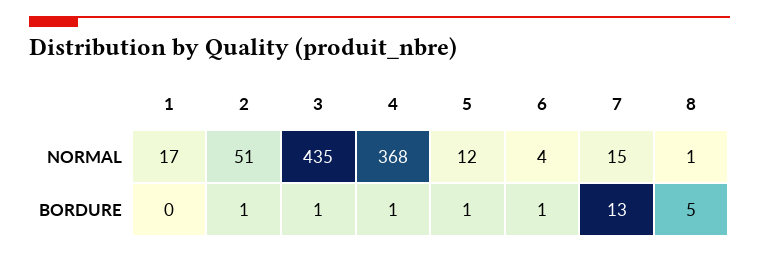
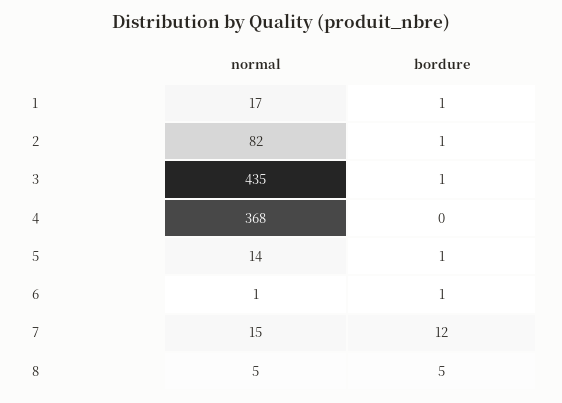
  {
    "1": {
      "NORMAL": 17,
-     "BORDURE": 0
+     "BORDURE": 1
    },
    "2": {
-     "NORMAL": 51,
+     "NORMAL": 82,
      "BORDURE": 1
    },
    "3": {
      "NORMAL": 435,
      "BORDURE": 1
    },
    "4": {
      "NORMAL": 368,
-     "BORDURE": 1
+     "BORDURE": 0
    },
    "5": {
-     "NORMAL": 12,
+     "NORMAL": 14,
      "BORDURE": 1
    },
    "6": {
-     "NORMAL": 4,
+     "NORMAL": 1,
      "BORDURE": 1
    },
    "7": {
      "NORMAL": 15,
-     "BORDURE": 13
+     "BORDURE": 12
    },
    "8": {
-     "NORMAL": 1,
+     "NORMAL": 5,
      "BORDURE": 5
    }
  }

